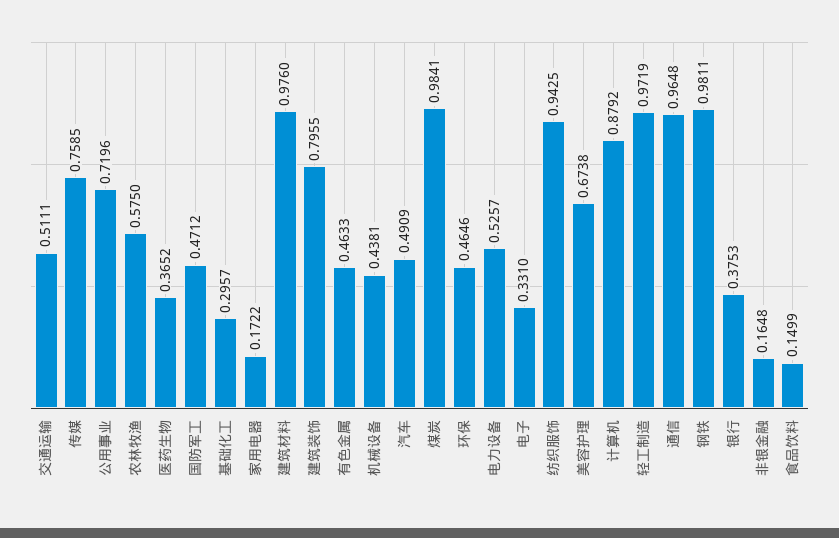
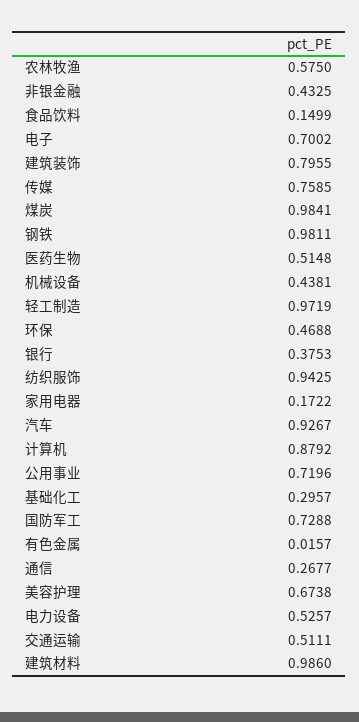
  {
    "交通运输": 0.5111,
    "传媒": 0.7585,
    "公用事业": 0.7196,
    "农林牧渔": 0.575,
-   "医药生物": 0.3652,
+   "医药生物": 0.5148,
-   "国防军工": 0.4712,
+   "国防军工": 0.7288,
    "基础化工": 0.2957,
    "家用电器": 0.1722,
-   "建筑材料": 0.976,
+   "建筑材料": 0.986,
    "建筑装饰": 0.7955,
-   "有色金属": 0.4633,
+   "有色金属": 0.0157,
    "机械设备": 0.4381,
-   "汽车": 0.4909,
+   "汽车": 0.9267,
    "煤炭": 0.9841,
-   "环保": 0.4646,
+   "环保": 0.4688,
    "电力设备": 0.5257,
-   "电子": 0.331,
+   "电子": 0.7002,
    "纺织服饰": 0.9425,
    "美容护理": 0.6738,
    "计算机": 0.8792,
    "轻工制造": 0.9719,
-   "通信": 0.9648,
+   "通信": 0.2677,
    "钢铁": 0.9811,
    "银行": 0.3753,
-   "非银金融": 0.1648,
+   "非银金融": 0.4325,
    "食品饮料": 0.1499
  }

